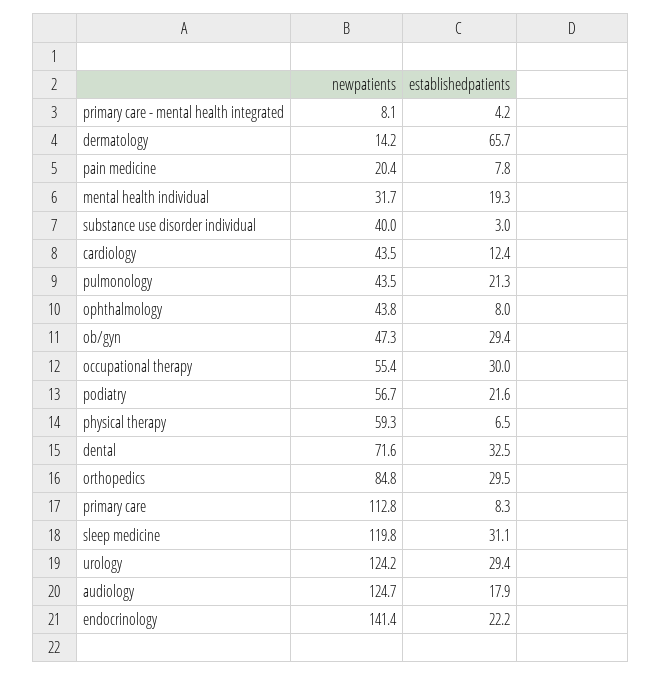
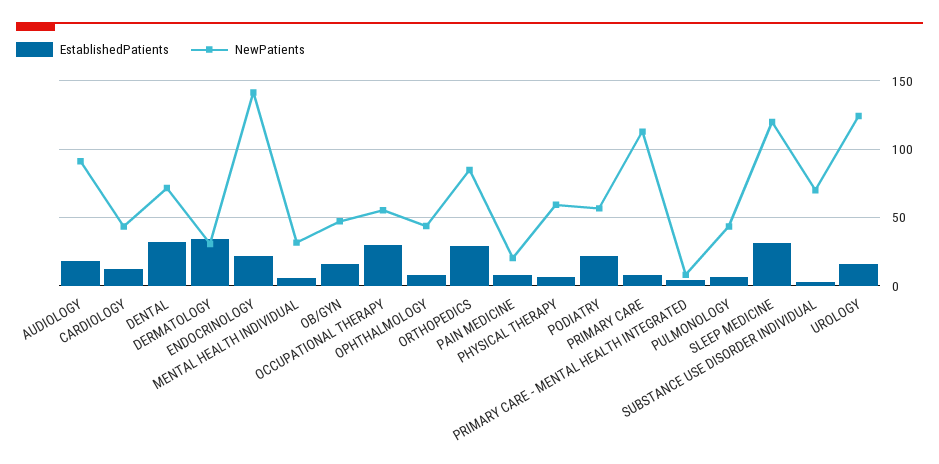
  {
    "newpatients": {
      "primary care - mental health integrated": 8.1,
-     "dermatology": 14.2,
+     "dermatology": 30,
      "pain medicine": 20.4,
      "mental health individual": 31.7,
-     "substance use disorder individual": 40,
+     "substance use disorder individual": 70,
      "cardiology": 43.5,
      "pulmonology": 43.5,
      "ophthalmology": 43.8,
      "ob/gyn": 47.3,
      "occupational therapy": 55.4,
      "podiatry": 56.7,
      "physical therapy": 59.3,
      "dental": 71.6,
      "orthopedics": 84.8,
      "primary care": 112.8,
      "sleep medicine": 119.8,
      "urology": 124.2,
-     "audiology": 124.7,
+     "audiology": 90,
      "endocrinology": 141.4
    },
    "establishedpatients": {
      "primary care - mental health integrated": 4.2,
-     "dermatology": 65.7,
+     "dermatology": 35,
      "pain medicine": 7.8,
-     "mental health individual": 19.3,
+     "mental health individual": 5,
      "substance use disorder individual": 3,
      "cardiology": 12.4,
-     "pulmonology": 21.3,
+     "pulmonology": 5,
      "ophthalmology": 8,
-     "ob/gyn": 29.4,
+     "ob/gyn": 15,
      "occupational therapy": 30,
      "podiatry": 21.6,
      "physical therapy": 6.5,
      "dental": 32.5,
      "orthopedics": 29.5,
      "primary care": 8.3,
      "sleep medicine": 31.1,
-     "urology": 29.4,
+     "urology": 15,
      "audiology": 17.9,
      "endocrinology": 22.2
    }
  }

